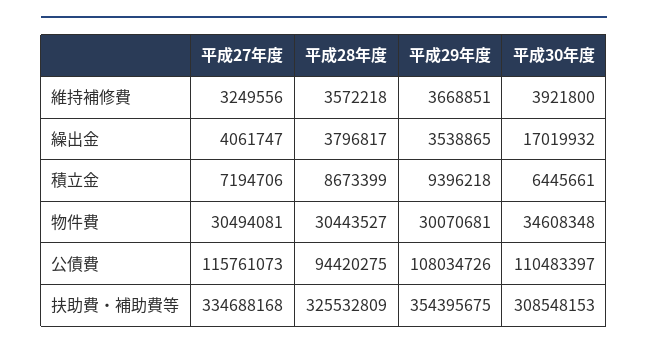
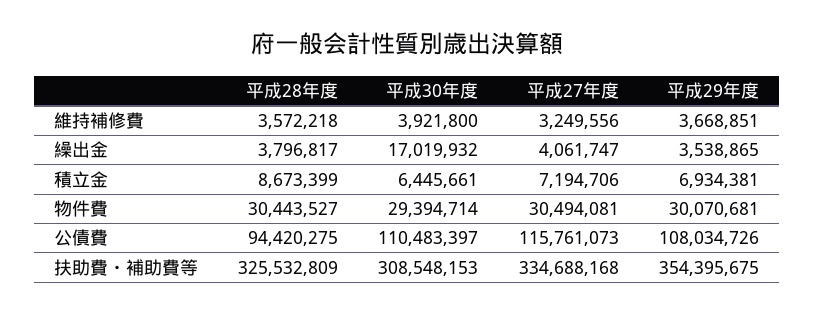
  {
    "平成27年度": {
      "維持補修費": 3249556,
      "繰出金": 4061747,
      "積立金": 7194706,
      "物件費": 30494081,
      "公債費": 115761073,
      "扶助費・補助費等": 334688168
    },
    "平成28年度": {
      "維持補修費": 3572218,
      "繰出金": 3796817,
      "積立金": 8673399,
      "物件費": 30443527,
      "公債費": 94420275,
      "扶助費・補助費等": 325532809
    },
    "平成29年度": {
      "維持補修費": 3668851,
      "繰出金": 3538865,
-     "積立金": 9396218,
+     "積立金": 6934381,
      "物件費": 30070681,
      "公債費": 108034726,
      "扶助費・補助費等": 354395675
    },
    "平成30年度": {
      "維持補修費": 3921800,
      "繰出金": 17019932,
      "積立金": 6445661,
-     "物件費": 34608348,
+     "物件費": 29394714,
      "公債費": 110483397,
      "扶助費・補助費等": 308548153
    }
  }

